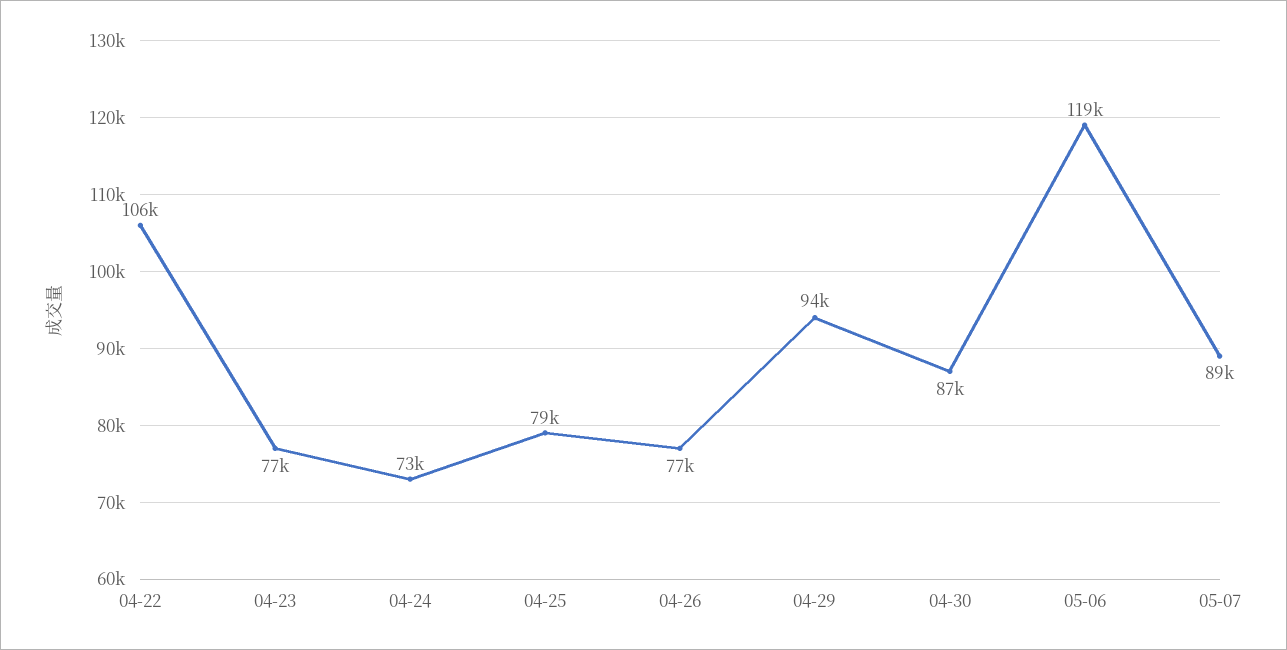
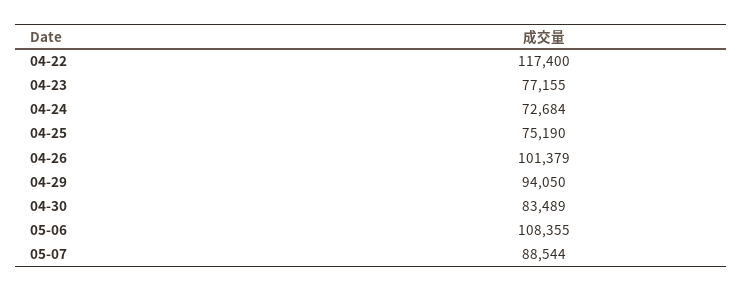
  {
-   "04-22": 106000,
+   "04-22": 117400,
    "04-23": 77155,
    "04-24": 72684,
-   "04-25": 79000,
+   "04-25": 75190,
-   "04-26": 77000,
+   "04-26": 101379,
    "04-29": 94050,
-   "04-30": 87000,
+   "04-30": 83489,
-   "05-06": 119000,
+   "05-06": 108355,
    "05-07": 88544
  }

